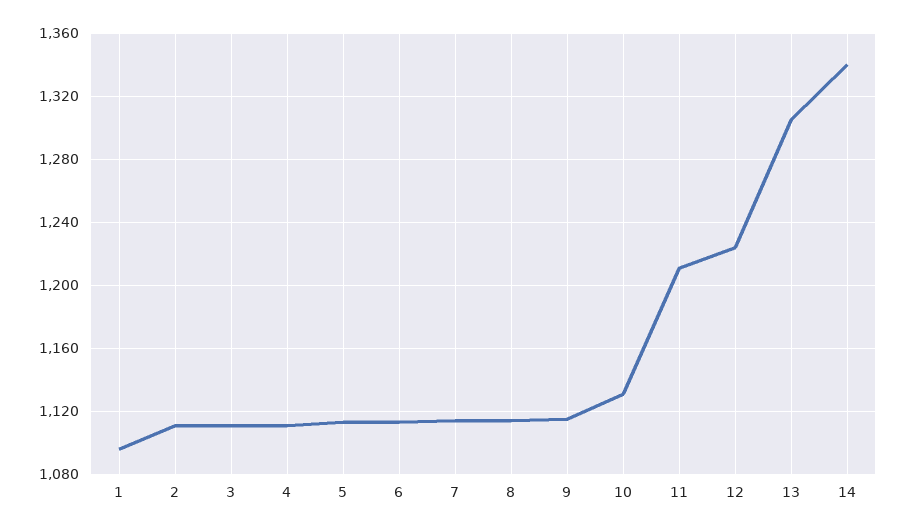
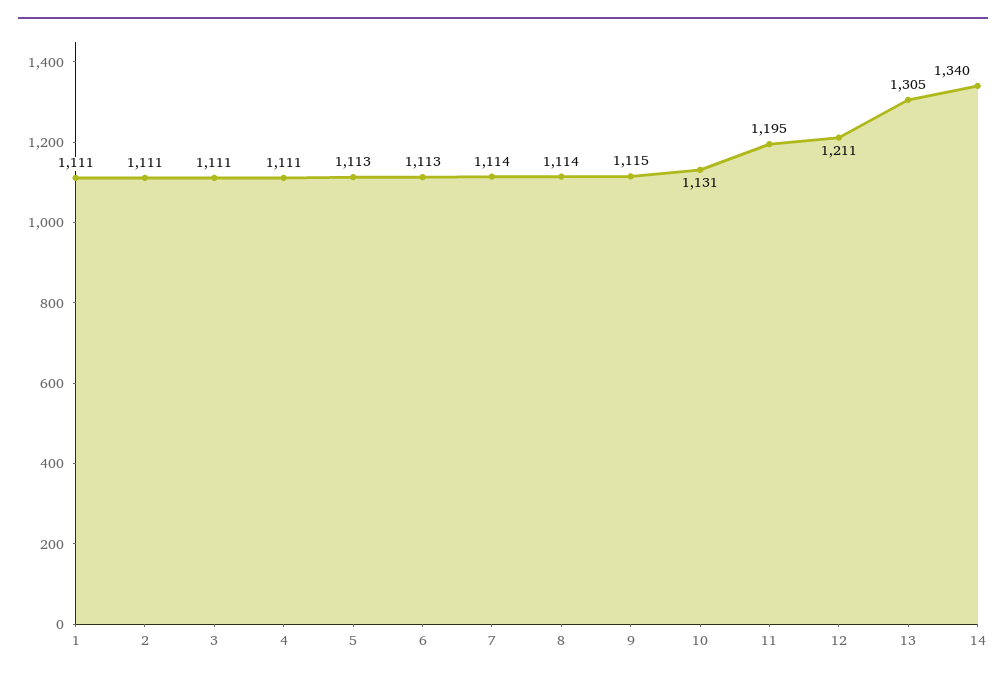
  {
-   "1": 1095,
+   "1": 1111,
    "2": 1111,
    "3": 1111,
    "4": 1111,
    "5": 1113,
    "6": 1113,
    "7": 1114,
    "8": 1114,
    "9": 1115,
    "10": 1131,
-   "11": 1210,
+   "11": 1195,
-   "12": 1225,
+   "12": 1211,
    "13": 1305,
    "14": 1340
  }

